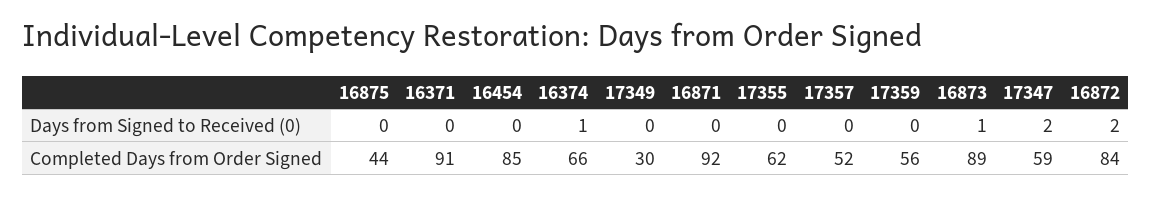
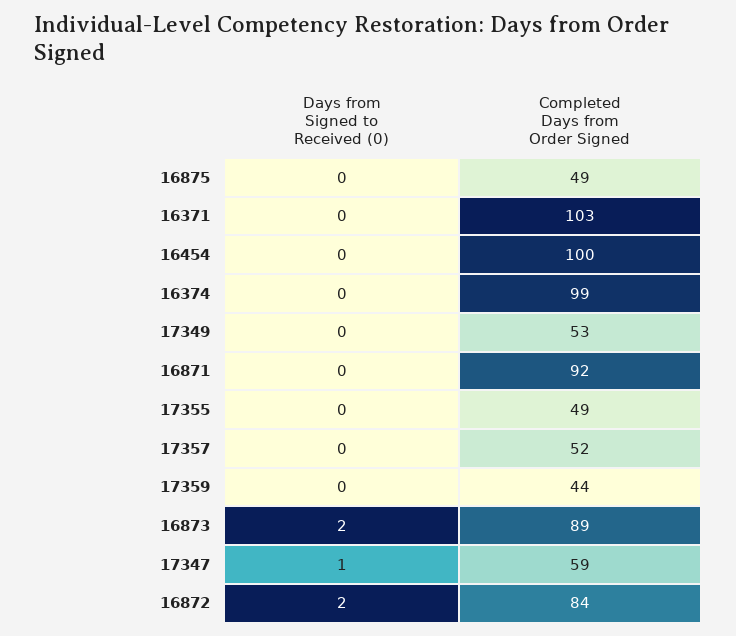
  {
    "16875": {
      "Days from Signed to Received (0)": 0,
-     "Completed Days from Order Signed": 44
+     "Completed Days from Order Signed": 49
    },
    "16371": {
      "Days from Signed to Received (0)": 0,
-     "Completed Days from Order Signed": 91
+     "Completed Days from Order Signed": 103
    },
    "16454": {
      "Days from Signed to Received (0)": 0,
-     "Completed Days from Order Signed": 85
+     "Completed Days from Order Signed": 100
    },
    "16374": {
-     "Days from Signed to Received (0)": 1,
+     "Days from Signed to Received (0)": 0,
-     "Completed Days from Order Signed": 66
+     "Completed Days from Order Signed": 99
    },
    "17349": {
      "Days from Signed to Received (0)": 0,
-     "Completed Days from Order Signed": 30
+     "Completed Days from Order Signed": 53
    },
    "16871": {
      "Days from Signed to Received (0)": 0,
      "Completed Days from Order Signed": 92
    },
    "17355": {
      "Days from Signed to Received (0)": 0,
-     "Completed Days from Order Signed": 62
+     "Completed Days from Order Signed": 49
    },
    "17357": {
      "Days from Signed to Received (0)": 0,
      "Completed Days from Order Signed": 52
    },
    "17359": {
      "Days from Signed to Received (0)": 0,
-     "Completed Days from Order Signed": 56
+     "Completed Days from Order Signed": 44
    },
    "16873": {
-     "Days from Signed to Received (0)": 1,
+     "Days from Signed to Received (0)": 2,
      "Completed Days from Order Signed": 89
    },
    "17347": {
-     "Days from Signed to Received (0)": 2,
+     "Days from Signed to Received (0)": 1,
      "Completed Days from Order Signed": 59
    },
    "16872": {
      "Days from Signed to Received (0)": 2,
      "Completed Days from Order Signed": 84
    }
  }

